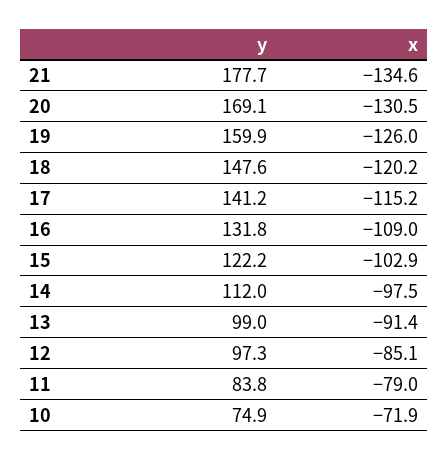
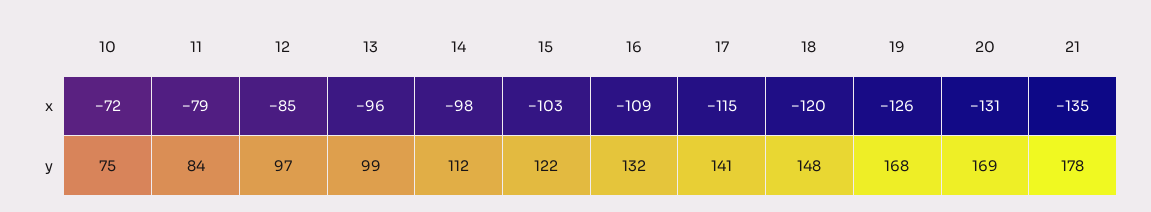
  {
    "y": {
      "21": 177.7,
      "20": 169.1,
-     "19": 159.9,
+     "19": 168,
      "18": 147.6,
      "17": 141.2,
      "16": 131.8,
      "15": 122.2,
      "14": 112,
      "13": 99,
      "12": 97.3,
      "11": 83.8,
      "10": 74.9
    },
    "x": {
      "21": -134.6,
      "20": -130.5,
      "19": -126,
      "18": -120.2,
      "17": -115.2,
      "16": -109,
      "15": -102.9,
      "14": -97.5,
-     "13": -91.4,
+     "13": -96,
      "12": -85.1,
      "11": -79,
      "10": -71.9
    }
  }

